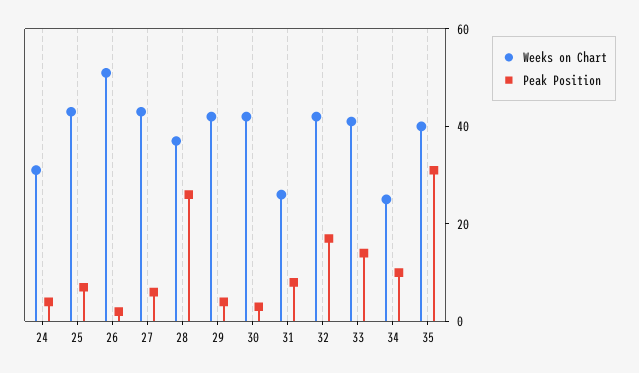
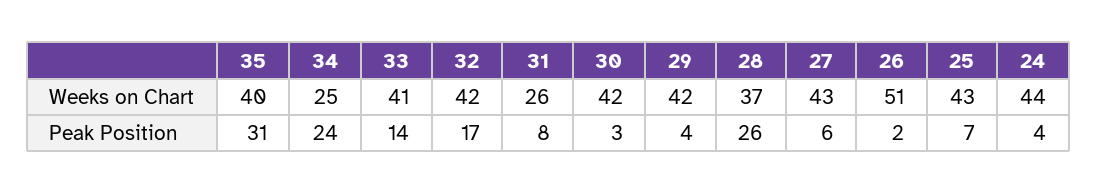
  {
    "Weeks on Chart": {
-     "24": 30,
+     "24": 44,
      "25": 43,
      "26": 51,
      "27": 43,
      "28": 37,
      "29": 42,
      "30": 42,
      "31": 26,
      "32": 42,
      "33": 41,
      "34": 25,
      "35": 40
    },
    "Peak Position": {
      "24": 4,
      "25": 7,
      "26": 2,
      "27": 6,
      "28": 26,
      "29": 4,
      "30": 3,
      "31": 8,
      "32": 17,
      "33": 14,
-     "34": 10,
+     "34": 24,
      "35": 31
    }
  }

